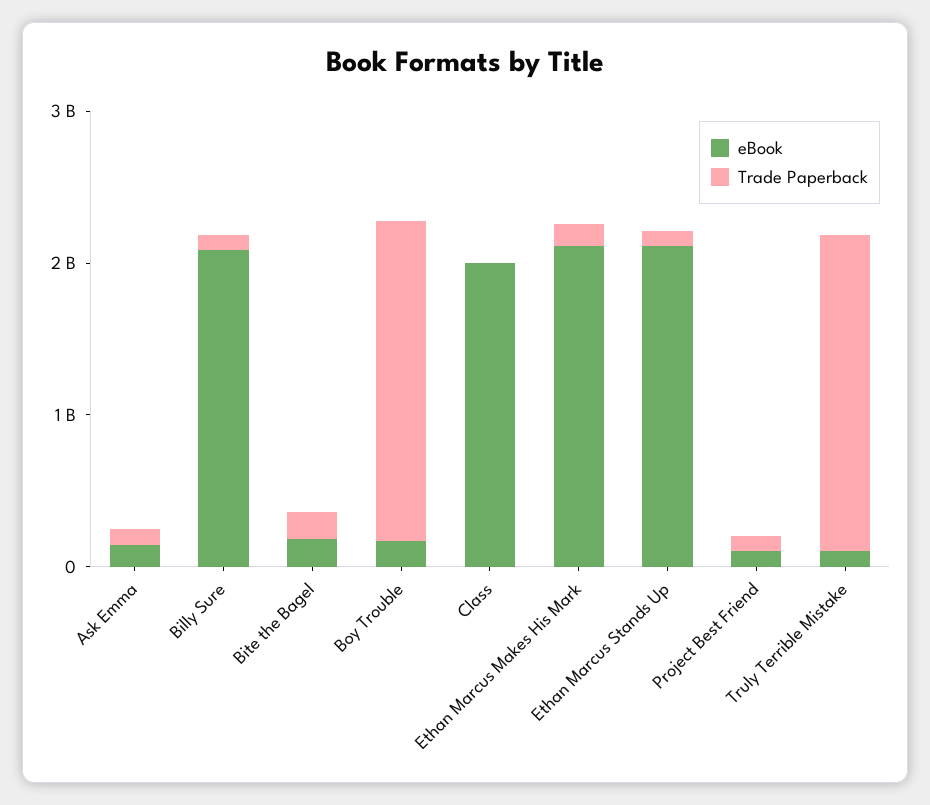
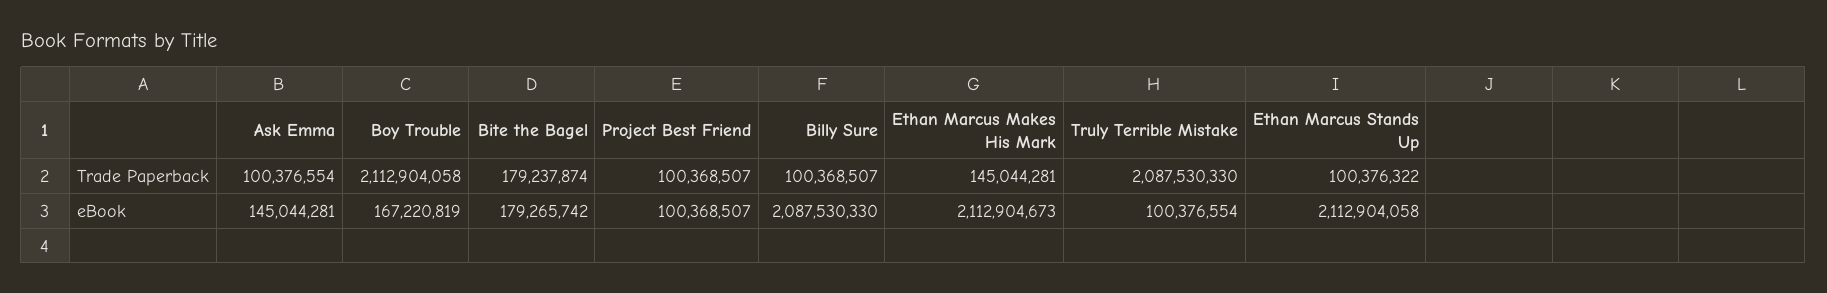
  {
    "eBook": {
      "Ask Emma": 145044281,
      "Billy Sure": 2087530330,
      "Bite the Bagel": 179265742,
      "Boy Trouble": 167220819,
-     "Class": 2000000000,
      "Ethan Marcus Makes His Mark": 2112904673,
      "Ethan Marcus Stands Up": 2112904058,
      "Project Best Friend": 100368507,
      "Truly Terrible Mistake": 100376554
    },
    "Trade Paperback": {
      "Ask Emma": 100376554,
      "Billy Sure": 100368507,
      "Bite the Bagel": 179237874,
      "Boy Trouble": 2112904058,
-     "Class": 0,
      "Ethan Marcus Makes His Mark": 145044281,
      "Ethan Marcus Stands Up": 100376322,
      "Project Best Friend": 100368507,
      "Truly Terrible Mistake": 2087530330
    }
  }

